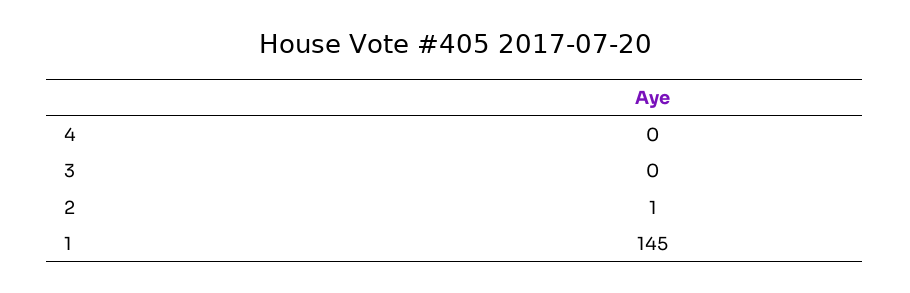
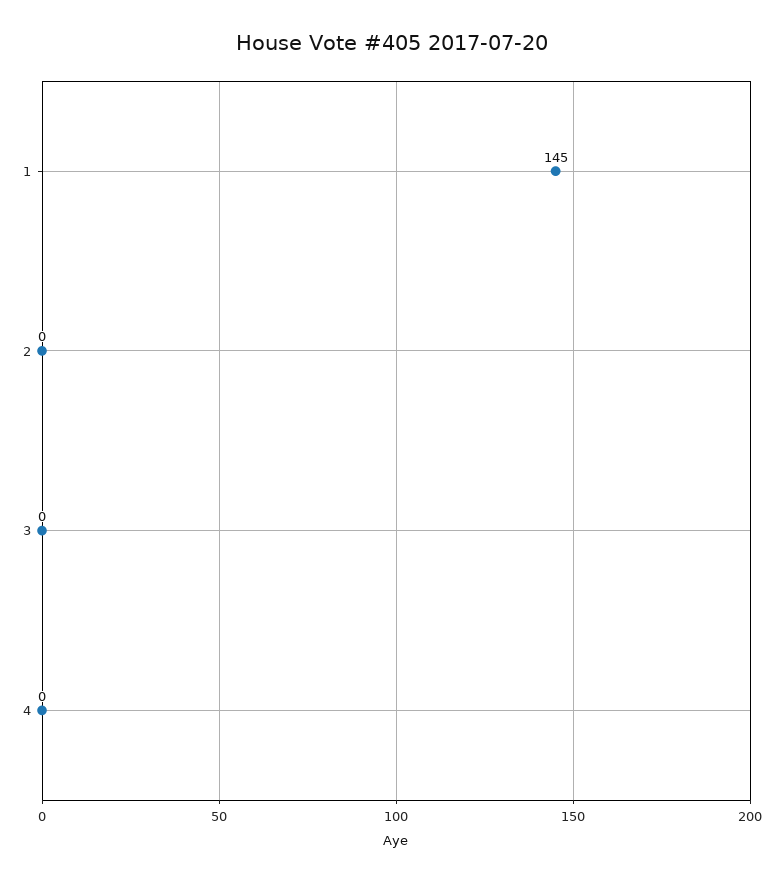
  {
    "4": 0,
    "3": 0,
-   "2": 1,
+   "2": 0,
    "1": 145
  }

